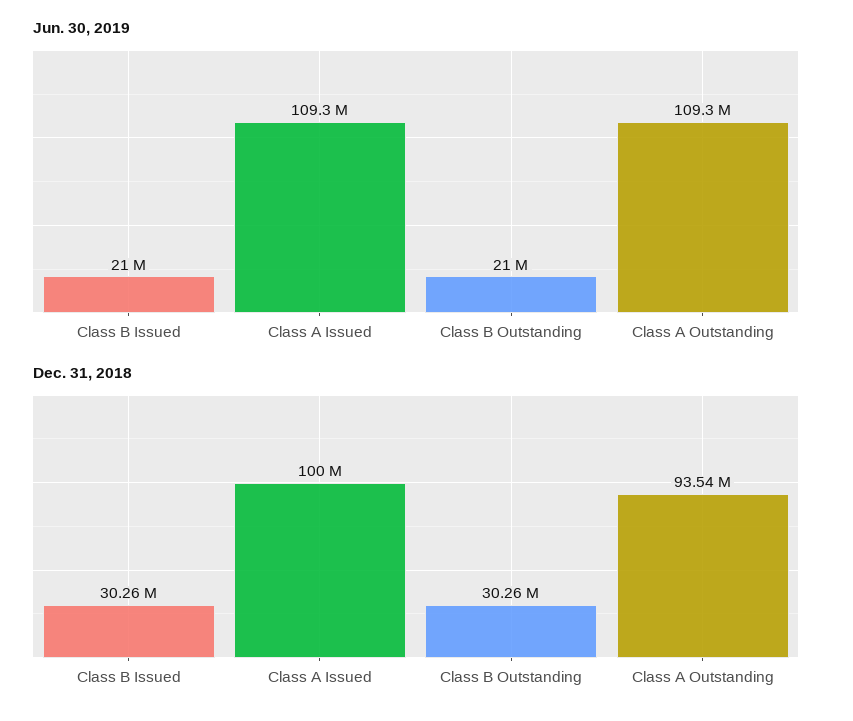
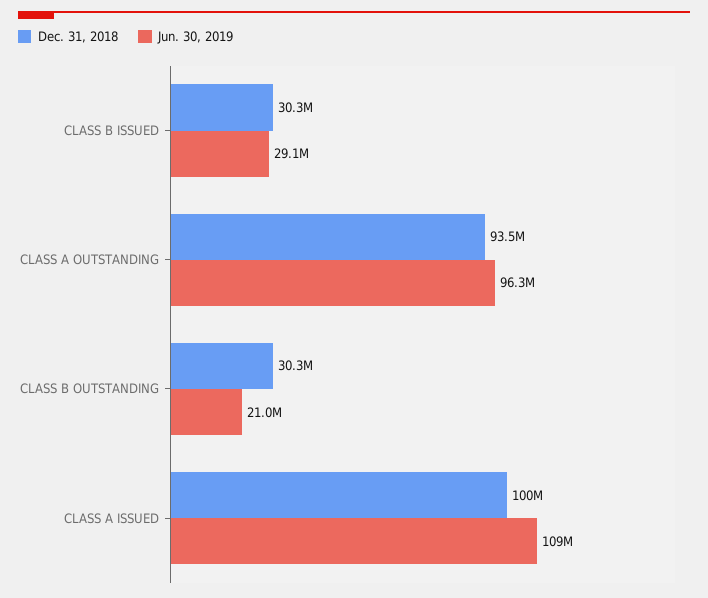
  {
    "Jun. 30, 2019": {
-     "Class B Issued": 21000000,
+     "Class B Issued": 29100000,
      "Class A Issued": 109300000,
      "Class B Outstanding": 21000000,
-     "Class A Outstanding": 109300000
+     "Class A Outstanding": 96300000
    },
    "Dec. 31, 2018": {
      "Class B Issued": 30260000,
      "Class A Issued": 100000000,
      "Class B Outstanding": 30260000,
      "Class A Outstanding": 93540000
    }
  }

